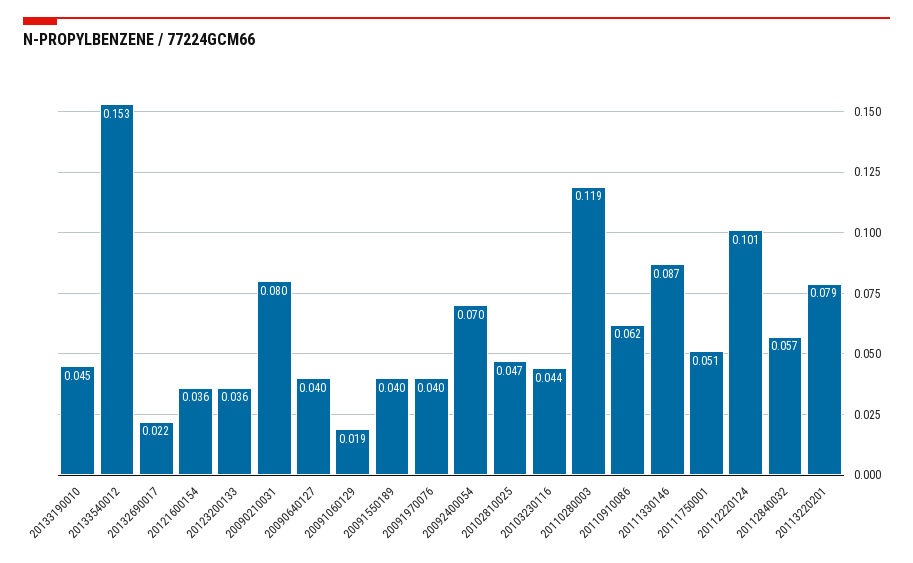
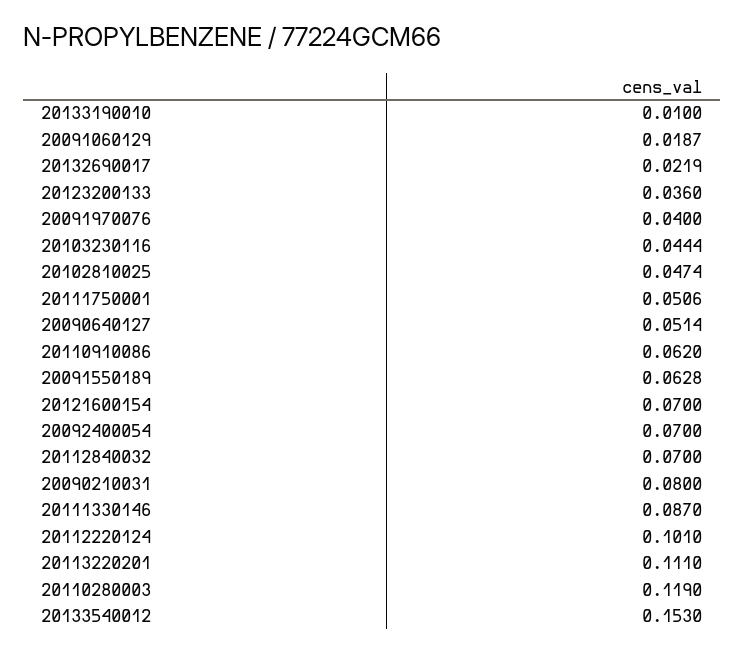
  {
-   "20133190010": 0.045,
+   "20133190010": 0.01,
    "20133540012": 0.153,
    "20132690017": 0.0219,
-   "20121600154": 0.036,
+   "20121600154": 0.07,
    "20123200133": 0.036,
    "20090210031": 0.08,
-   "20090640127": 0.04,
+   "20090640127": 0.0514,
    "20091060129": 0.0187,
-   "20091550189": 0.04,
+   "20091550189": 0.0628,
    "20091970076": 0.04,
    "20092400054": 0.07,
    "20102810025": 0.0474,
    "20103230116": 0.0444,
    "20110280003": 0.119,
    "20110910086": 0.062,
    "20111330146": 0.087,
    "20111750001": 0.0506,
    "20112220124": 0.101,
-   "20112840032": 0.057,
+   "20112840032": 0.07,
-   "20113220201": 0.079
+   "20113220201": 0.111
  }

